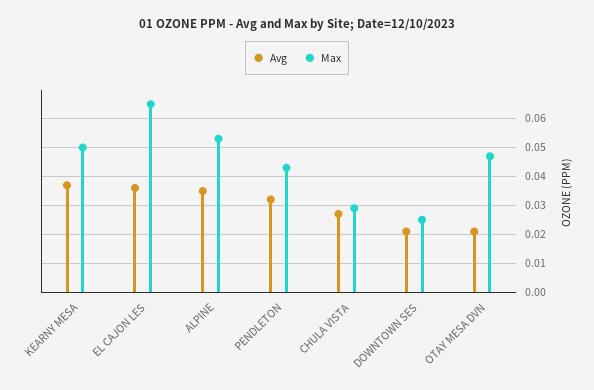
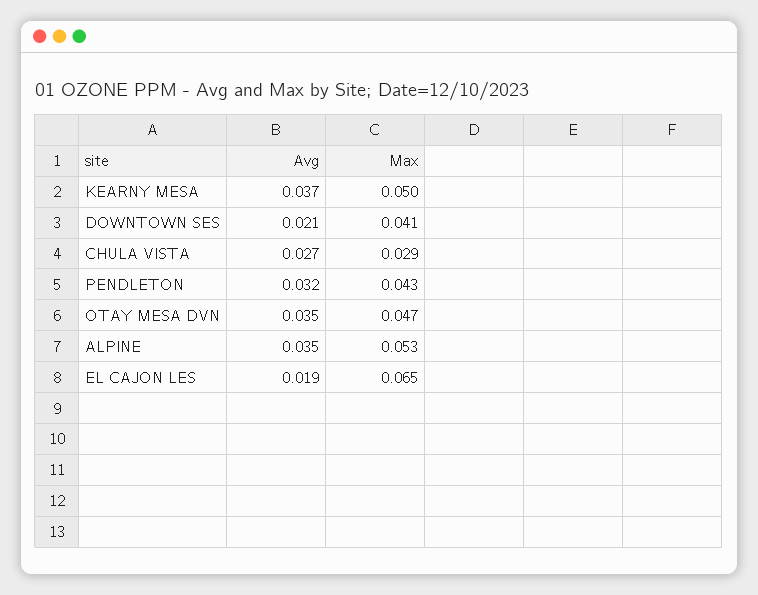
  {
    "Avg": {
      "KEARNY MESA": 0.037,
-     "EL CAJON LES": 0.035,
+     "EL CAJON LES": 0.019,
      "ALPINE": 0.035,
      "PENDLETON": 0.032,
      "CHULA VISTA": 0.027,
      "DOWNTOWN SES": 0.021,
-     "OTAY MESA DVN": 0.02
+     "OTAY MESA DVN": 0.035
    },
    "Max": {
      "KEARNY MESA": 0.05,
      "EL CAJON LES": 0.065,
      "ALPINE": 0.053,
      "PENDLETON": 0.043,
      "CHULA VISTA": 0.029,
-     "DOWNTOWN SES": 0.025,
+     "DOWNTOWN SES": 0.041,
      "OTAY MESA DVN": 0.047
    }
  }

